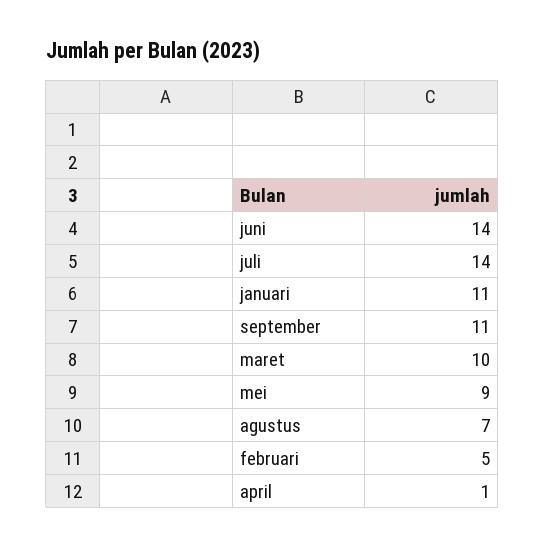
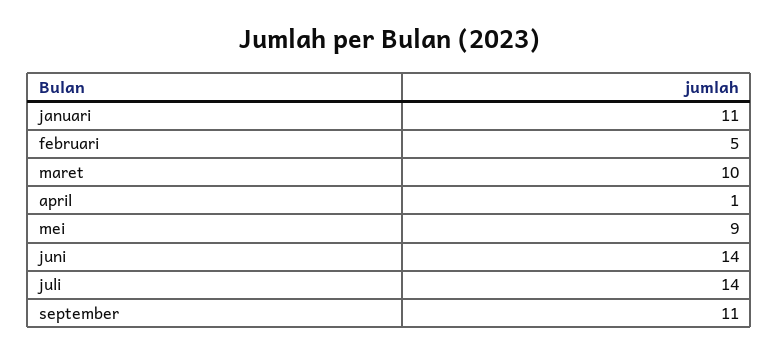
  {
    "juni": 14,
    "juli": 14,
    "januari": 11,
    "september": 11,
    "maret": 10,
    "mei": 9,
-   "agustus": 7,
    "februari": 5,
    "april": 1
  }

